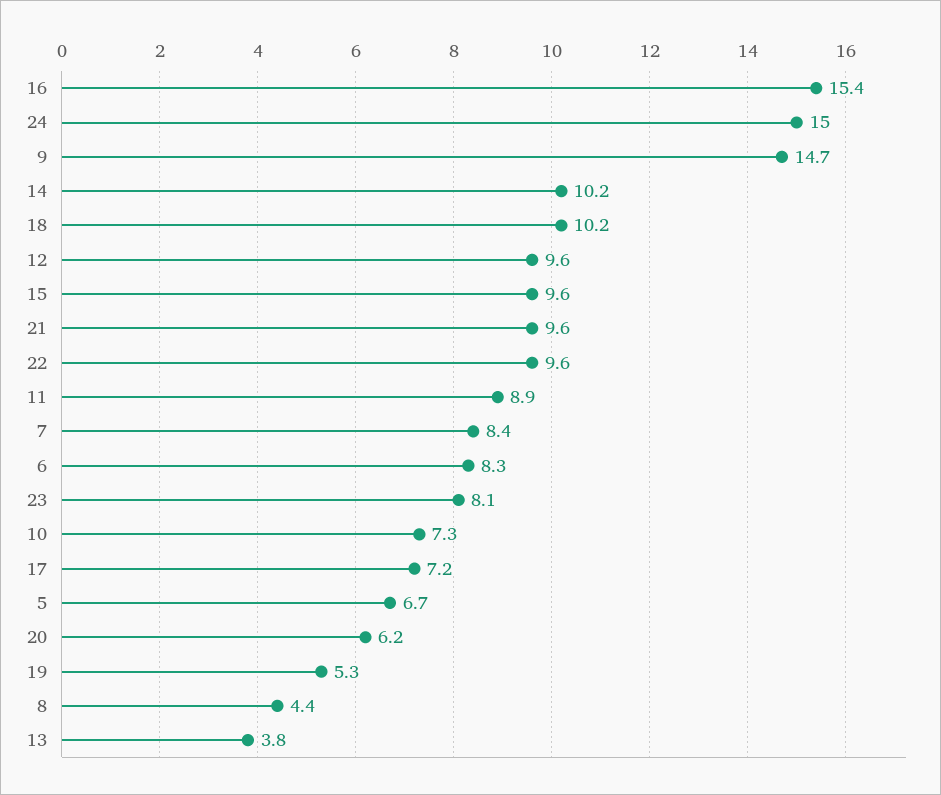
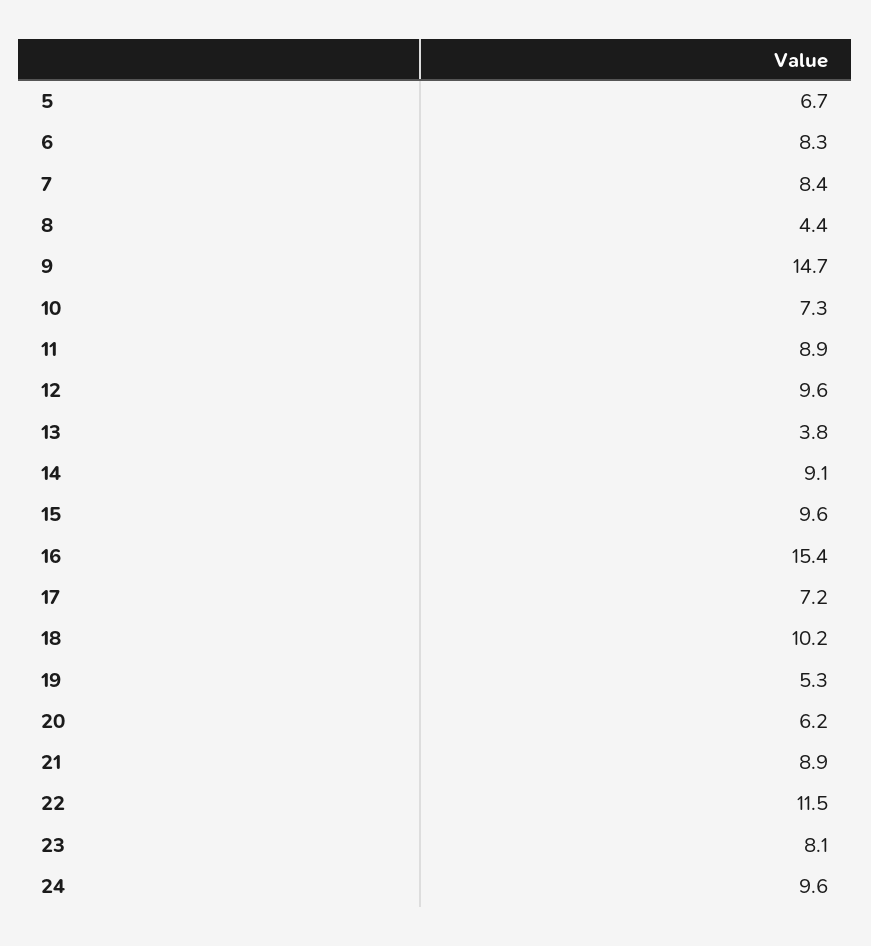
  {
    "16": 15.4,
-   "24": 15,
+   "24": 9.6,
    "9": 14.7,
-   "14": 10.2,
+   "14": 9.1,
    "18": 10.2,
    "12": 9.6,
    "15": 9.6,
-   "21": 9.6,
+   "21": 8.9,
-   "22": 9.6,
+   "22": 11.5,
    "11": 8.9,
    "7": 8.4,
    "6": 8.3,
    "23": 8.1,
    "10": 7.3,
    "17": 7.2,
    "5": 6.7,
    "20": 6.2,
    "19": 5.3,
    "8": 4.4,
    "13": 3.8
  }

